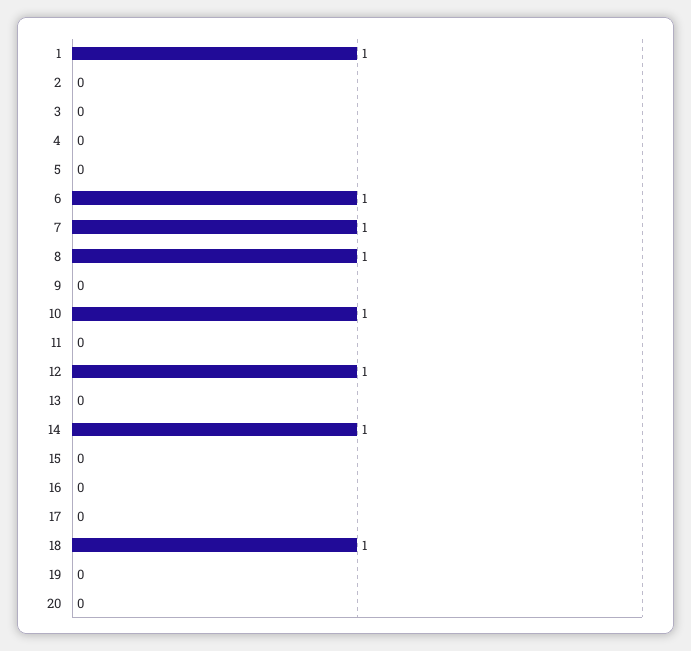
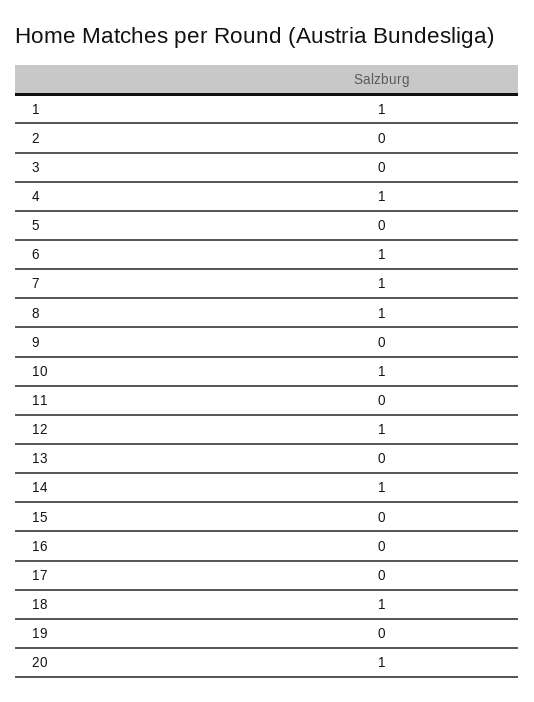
  {
    "1": 1,
    "2": 0,
    "3": 0,
-   "4": 0,
+   "4": 1,
    "5": 0,
    "6": 1,
    "7": 1,
    "8": 1,
    "9": 0,
    "10": 1,
    "11": 0,
    "12": 1,
    "13": 0,
    "14": 1,
    "15": 0,
    "16": 0,
    "17": 0,
    "18": 1,
    "19": 0,
-   "20": 0
+   "20": 1
  }

